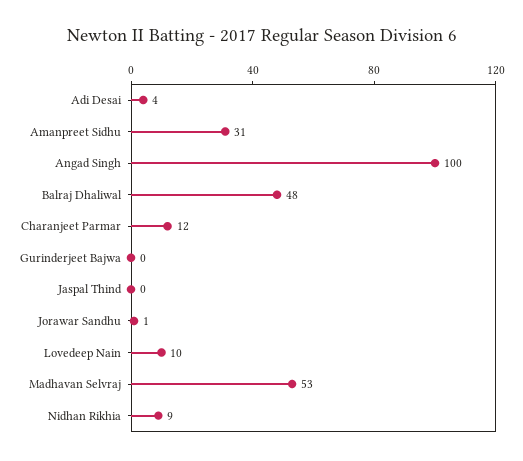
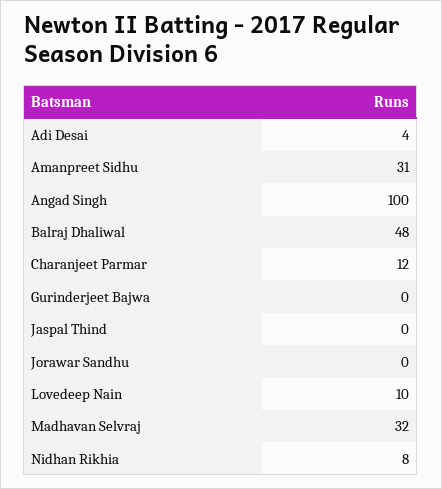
  {
    "Adi Desai": 4,
    "Amanpreet Sidhu": 31,
    "Angad Singh": 100,
    "Balraj Dhaliwal": 48,
    "Charanjeet Parmar": 12,
    "Gurinderjeet Bajwa": 0,
    "Jaspal Thind": 0,
-   "Jorawar Sandhu": 1,
+   "Jorawar Sandhu": 0,
    "Lovedeep Nain": 10,
-   "Madhavan Selvraj": 53,
+   "Madhavan Selvraj": 32,
-   "Nidhan Rikhia": 9
+   "Nidhan Rikhia": 8
  }

